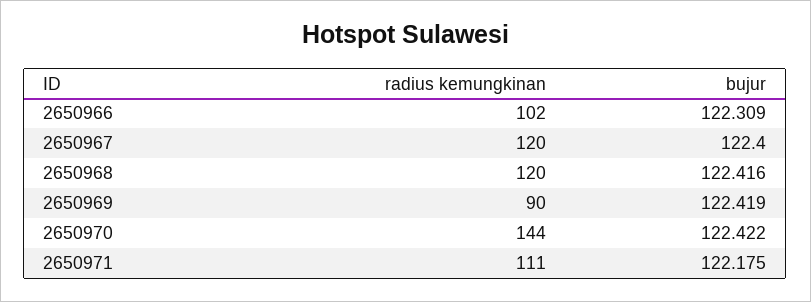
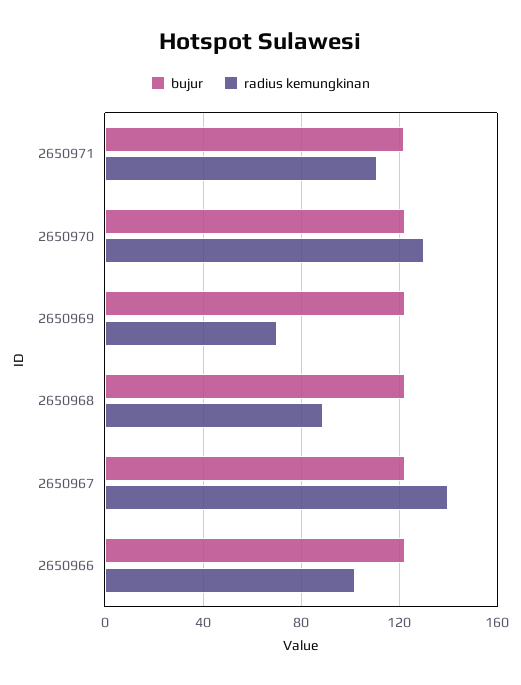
  {
    "radius kemungkinan": {
      "2650966": 102,
-     "2650967": 120,
+     "2650967": 140,
-     "2650968": 120,
+     "2650968": 90,
-     "2650969": 90,
+     "2650969": 70,
-     "2650970": 144,
+     "2650970": 130,
      "2650971": 111
    },
    "bujur": {
      "2650966": 122.309,
      "2650967": 122.4,
      "2650968": 122.416,
      "2650969": 122.419,
      "2650970": 122.422,
      "2650971": 122.175
    }
  }

